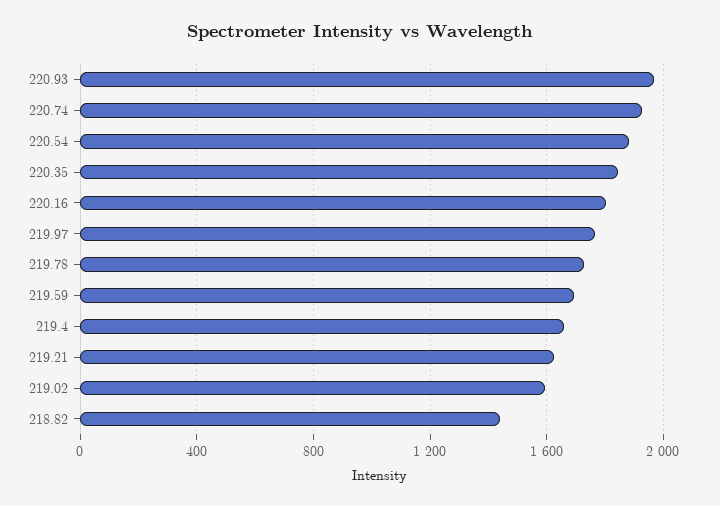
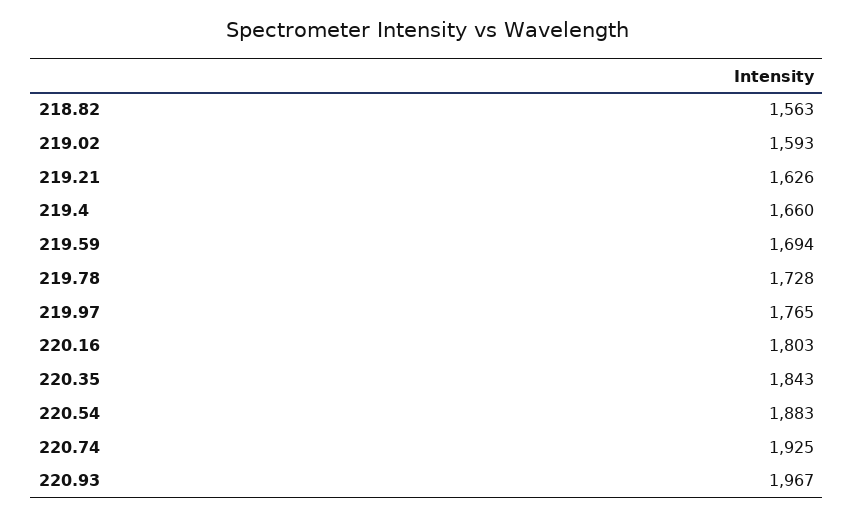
  {
    "220.93": 1967,
    "220.74": 1925,
    "220.54": 1883,
    "220.35": 1843,
    "220.16": 1803,
    "219.97": 1765,
    "219.78": 1728,
    "219.59": 1694,
    "219.4": 1660,
    "219.21": 1626,
    "219.02": 1593,
-   "218.82": 1450
+   "218.82": 1563
  }

